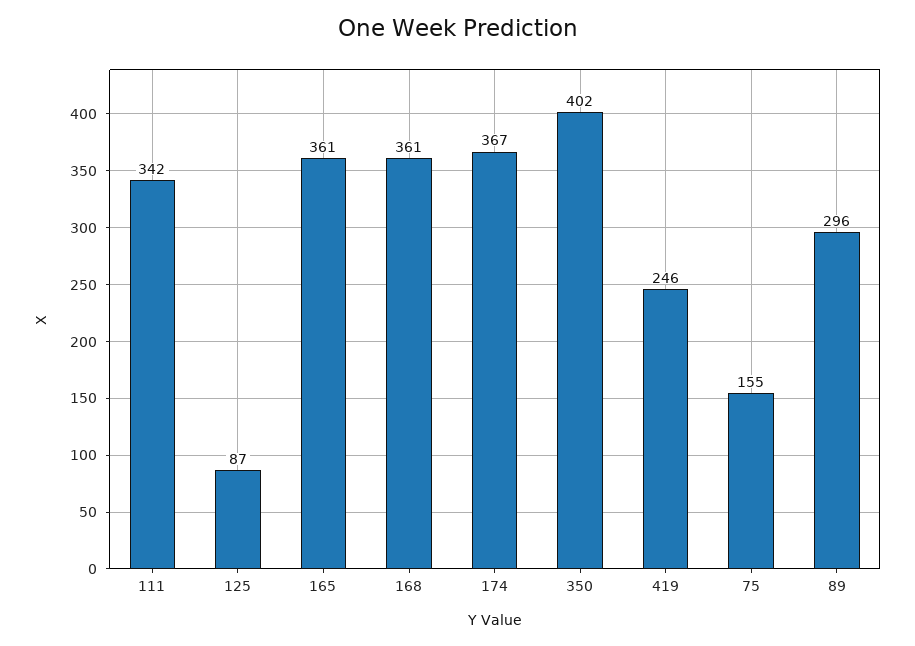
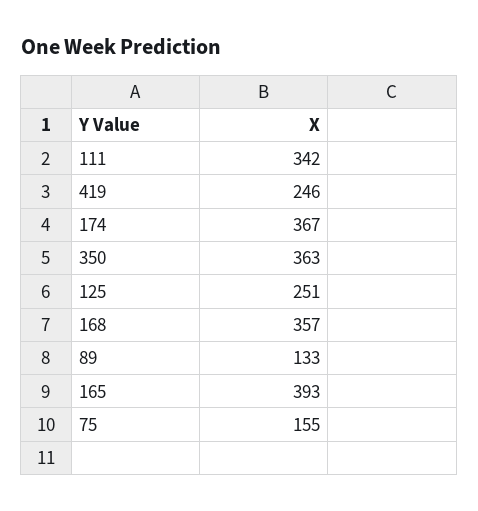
  {
    "111": 342,
-   "125": 87,
+   "125": 251,
-   "165": 361,
+   "165": 393,
-   "168": 361,
+   "168": 357,
    "174": 367,
-   "350": 402,
+   "350": 363,
    "419": 246,
    "75": 155,
-   "89": 296
+   "89": 133
  }

